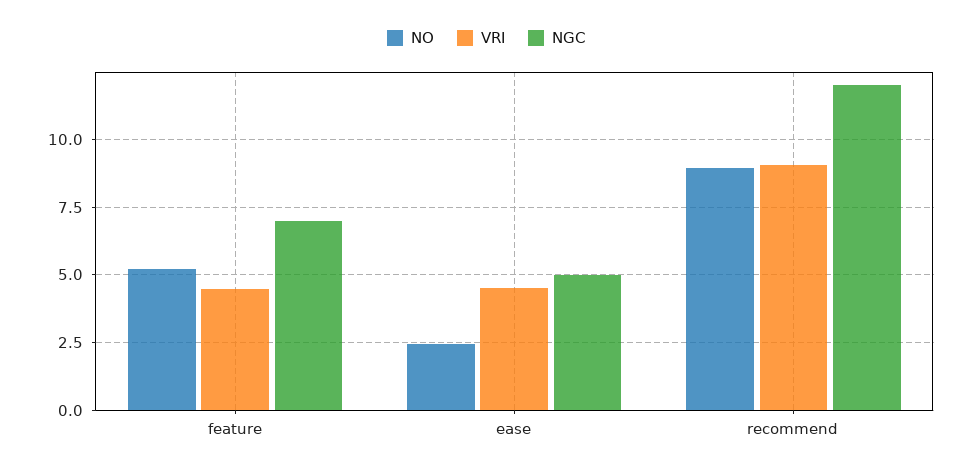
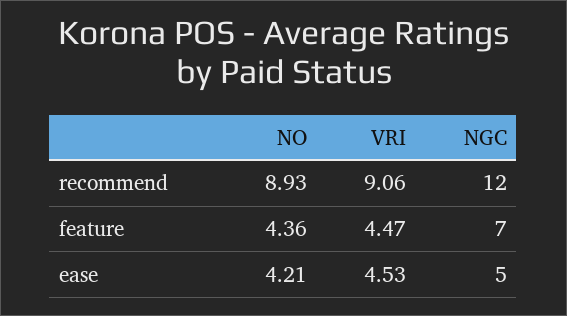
  {
    "NO": {
-     "feature": 5.25,
+     "feature": 4.36,
-     "ease": 2.5,
+     "ease": 4.21,
      "recommend": 8.93
    },
    "VRI": {
      "feature": 4.47,
      "ease": 4.53,
      "recommend": 9.06
    },
    "NGC": {
      "feature": 7,
      "ease": 5,
      "recommend": 12
    }
  }

